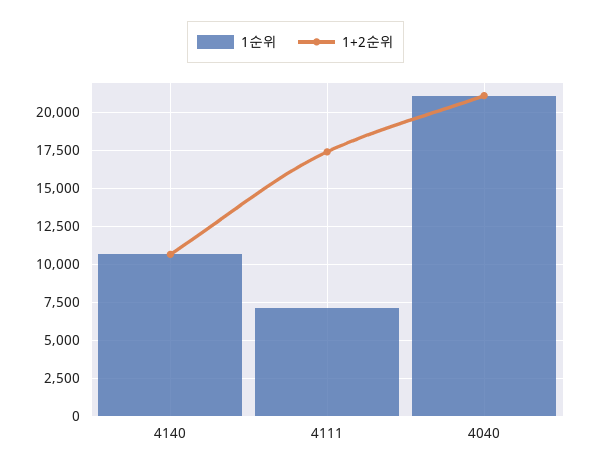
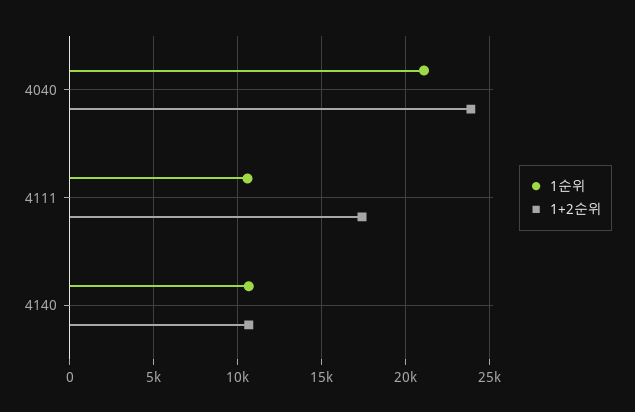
  {
    "1순위": {
      "4140": 10500,
-     "4111": 7000,
+     "4111": 10500,
      "4040": 21000
    },
    "1+2순위": {
      "4140": 10500,
      "4111": 17500,
-     "4040": 21000
+     "4040": 24000
    }
  }

